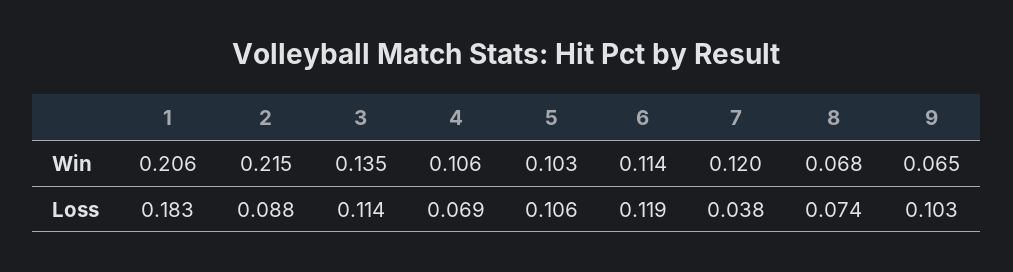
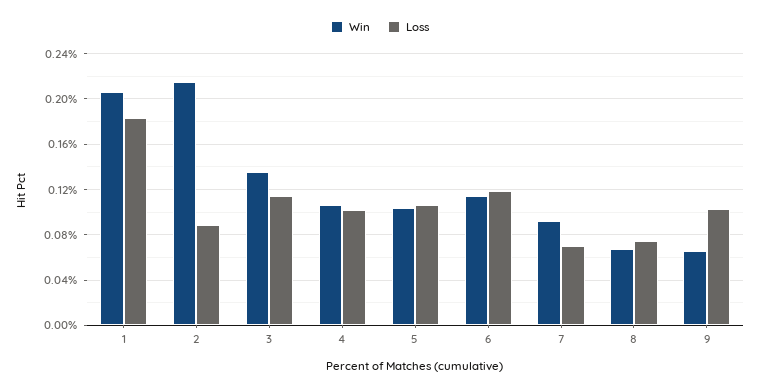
  {
    "Win": {
      "1": 0.206,
      "2": 0.215,
      "3": 0.135,
      "4": 0.106,
      "5": 0.103,
      "6": 0.114,
-     "7": 0.12,
+     "7": 0.09,
      "8": 0.068,
      "9": 0.065
    },
    "Loss": {
      "1": 0.183,
      "2": 0.088,
      "3": 0.114,
-     "4": 0.069,
+     "4": 0.1,
      "5": 0.106,
      "6": 0.119,
-     "7": 0.038,
+     "7": 0.07,
      "8": 0.074,
      "9": 0.103
    }
  }

